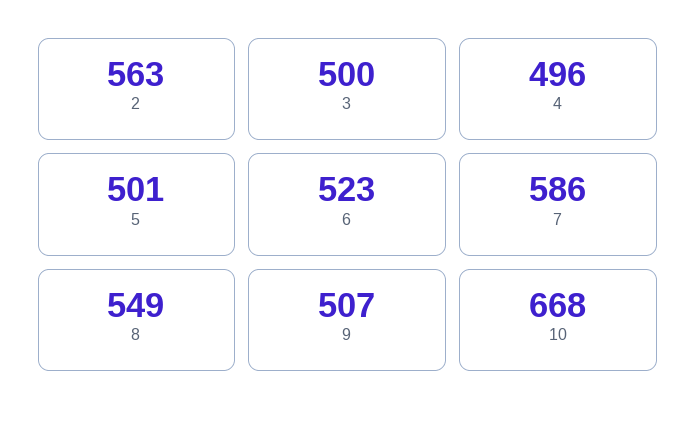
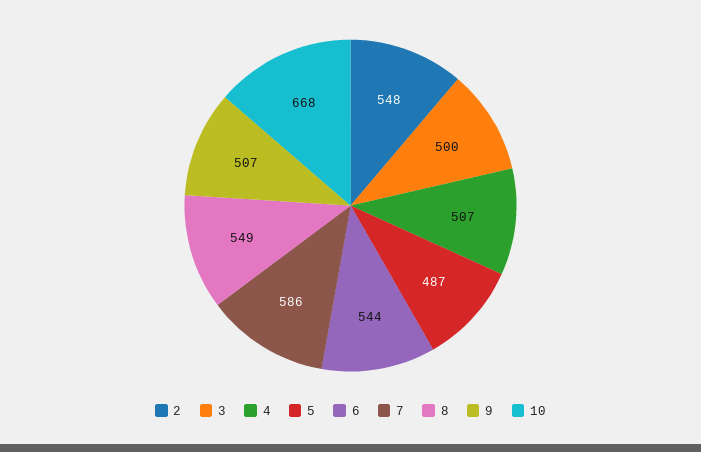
  {
-   "2": 563,
+   "2": 548,
    "3": 500,
-   "4": 496,
+   "4": 507,
-   "5": 501,
+   "5": 487,
-   "6": 523,
+   "6": 544,
    "7": 586,
    "8": 549,
    "9": 507,
    "10": 668
  }

